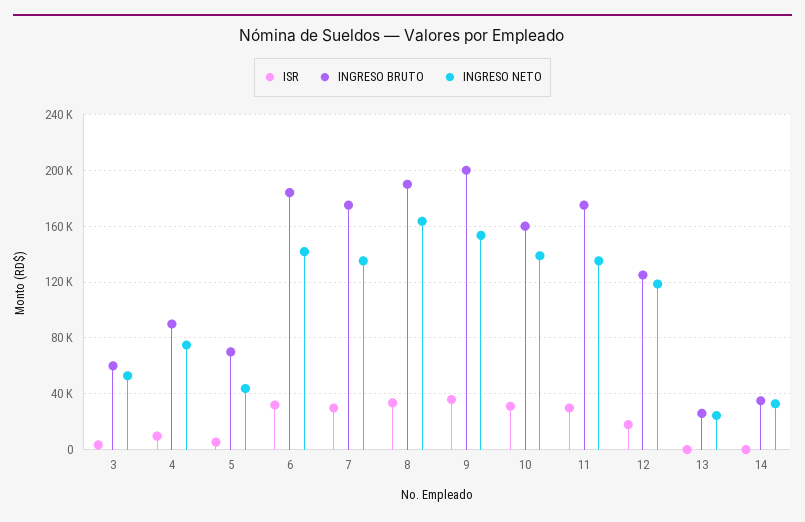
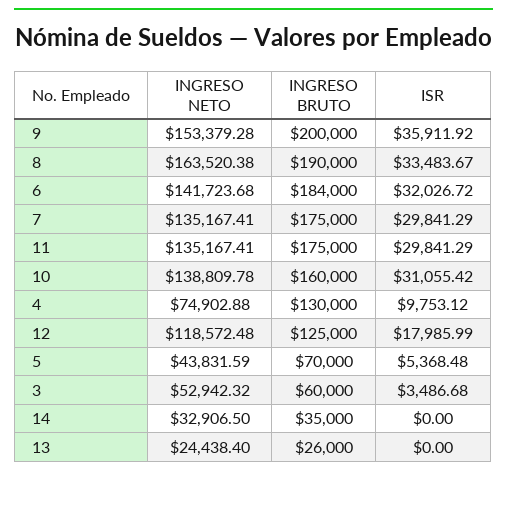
  {
    "ISR": {
      "3": 3486.68,
      "4": 9753.12,
      "5": 5368.48,
      "6": 32026.72,
      "7": 29841.29,
      "8": 33483.67,
      "9": 35911.92,
      "10": 31055.42,
      "11": 29841.29,
      "12": 17985.99,
      "13": 0,
      "14": 0
    },
    "INGRESO BRUTO": {
      "3": 60000,
-     "4": 90000,
+     "4": 130000,
      "5": 70000,
      "6": 184000,
      "7": 175000,
      "8": 190000,
      "9": 200000,
      "10": 160000,
      "11": 175000,
      "12": 125000,
      "13": 26000,
      "14": 35000
    },
    "INGRESO NETO": {
      "3": 52942.32,
      "4": 74902.88,
      "5": 43831.59,
      "6": 141723.68,
      "7": 135167.41,
      "8": 163520.38,
      "9": 153379.28,
      "10": 138809.78,
      "11": 135167.41,
      "12": 118572.48,
      "13": 24438.4,
      "14": 32906.5
    }
  }

